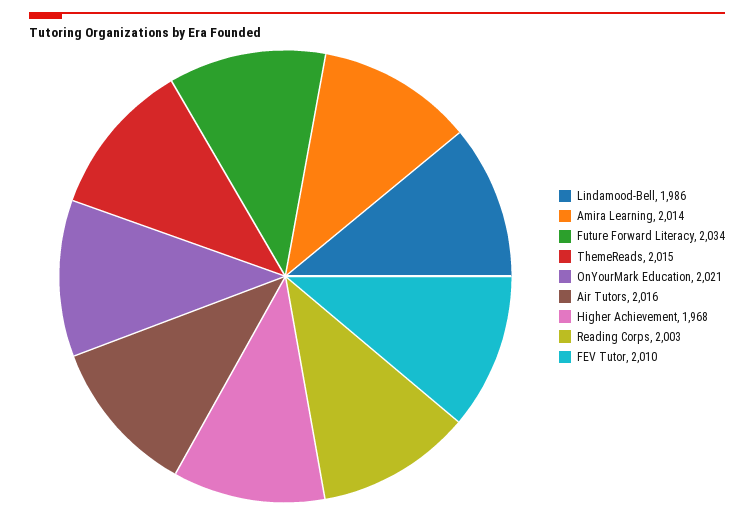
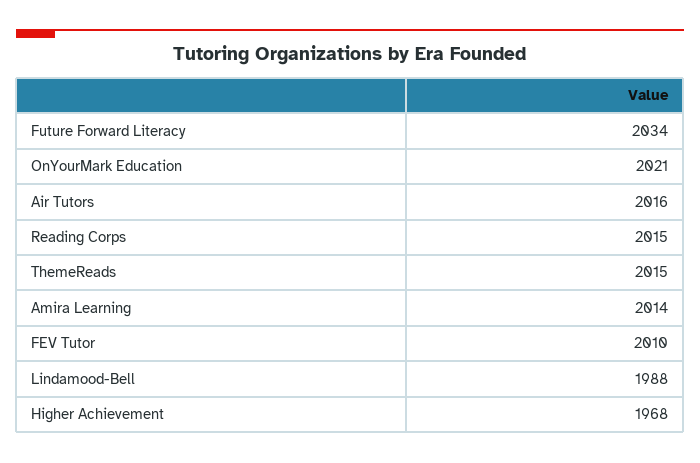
  {
-   "Lindamood-Bell": 1986,
+   "Lindamood-Bell": 1988,
    "Amira Learning": 2014,
    "Future Forward Literacy": 2034,
    "ThemeReads": 2015,
    "OnYourMark Education": 2021,
    "Air Tutors": 2016,
    "Higher Achievement": 1968,
-   "Reading Corps": 2003,
+   "Reading Corps": 2015,
    "FEV Tutor": 2010
  }

